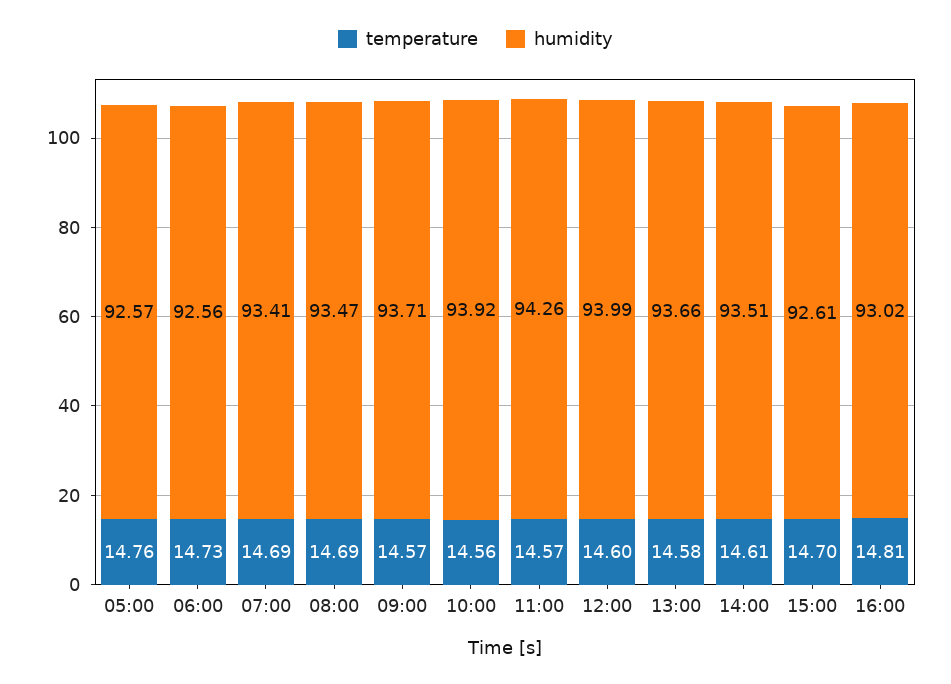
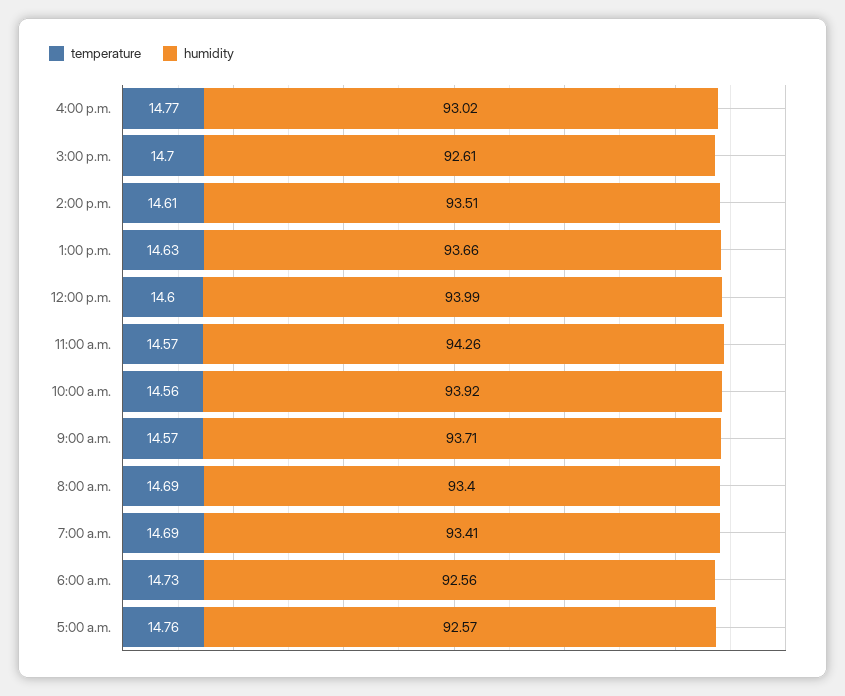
  {
    "temperature": {
      "05:00": 14.76,
      "06:00": 14.73,
      "07:00": 14.69,
      "08:00": 14.69,
      "09:00": 14.57,
      "10:00": 14.56,
      "11:00": 14.57,
      "12:00": 14.6,
-     "13:00": 14.58,
+     "13:00": 14.63,
      "14:00": 14.61,
      "15:00": 14.7,
-     "16:00": 14.81
+     "16:00": 14.77
    },
    "humidity": {
      "05:00": 92.57,
      "06:00": 92.56,
      "07:00": 93.41,
-     "08:00": 93.47,
+     "08:00": 93.4,
      "09:00": 93.71,
      "10:00": 93.92,
      "11:00": 94.26,
      "12:00": 93.99,
      "13:00": 93.66,
      "14:00": 93.51,
      "15:00": 92.61,
      "16:00": 93.02
    }
  }

